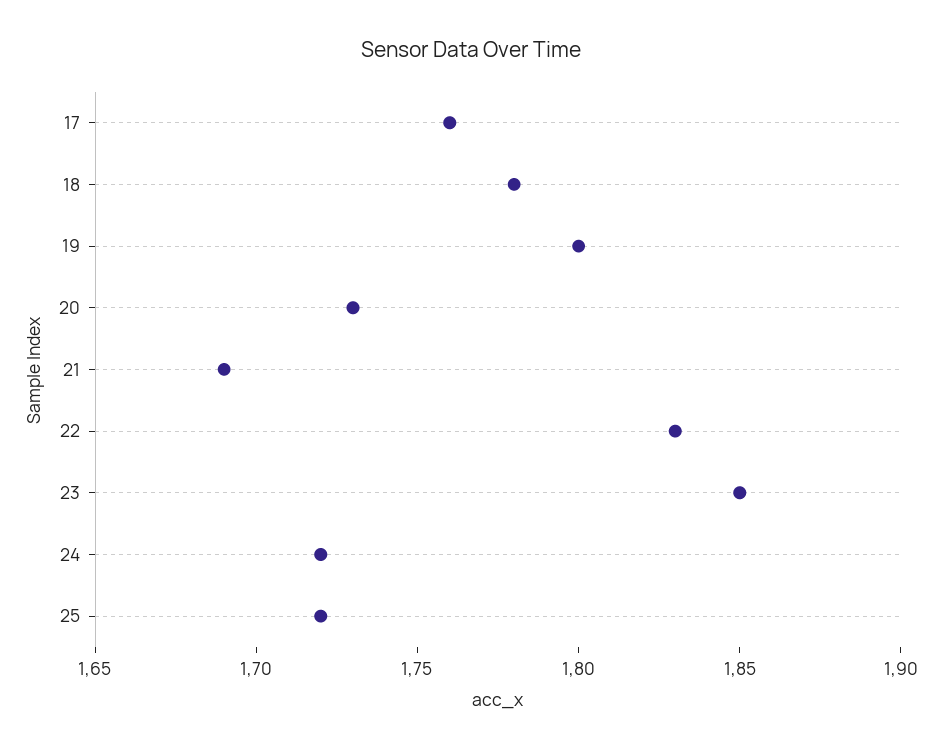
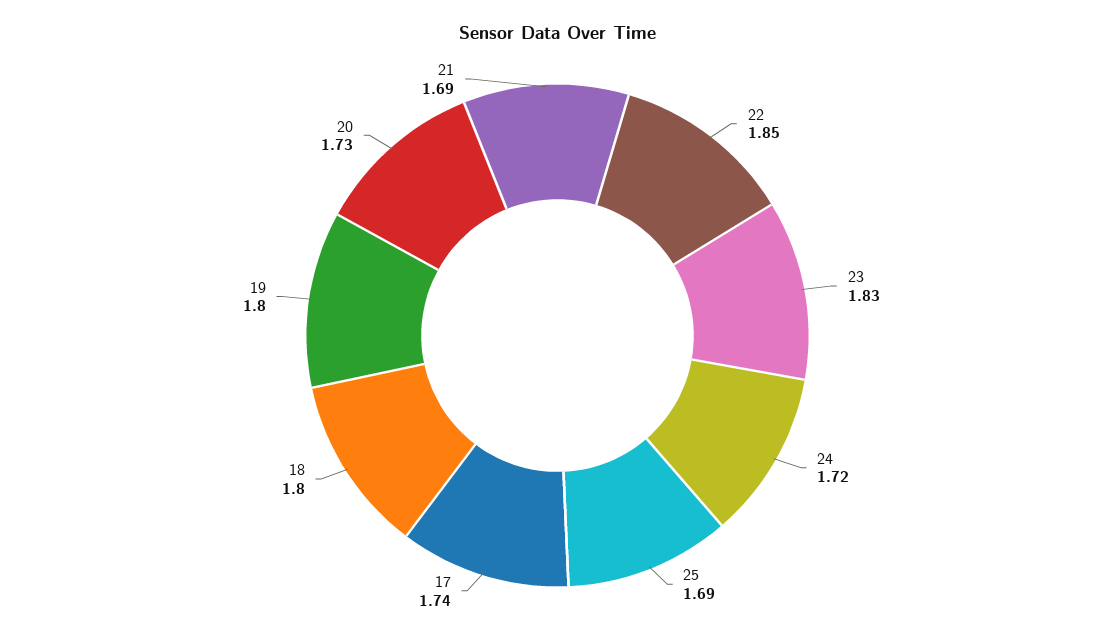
  {
-   "17": 1.76,
+   "17": 1.74,
-   "18": 1.78,
+   "18": 1.8,
    "19": 1.8,
    "20": 1.73,
    "21": 1.69,
-   "22": 1.83,
+   "22": 1.85,
-   "23": 1.85,
+   "23": 1.83,
    "24": 1.72,
-   "25": 1.72
+   "25": 1.69
  }

